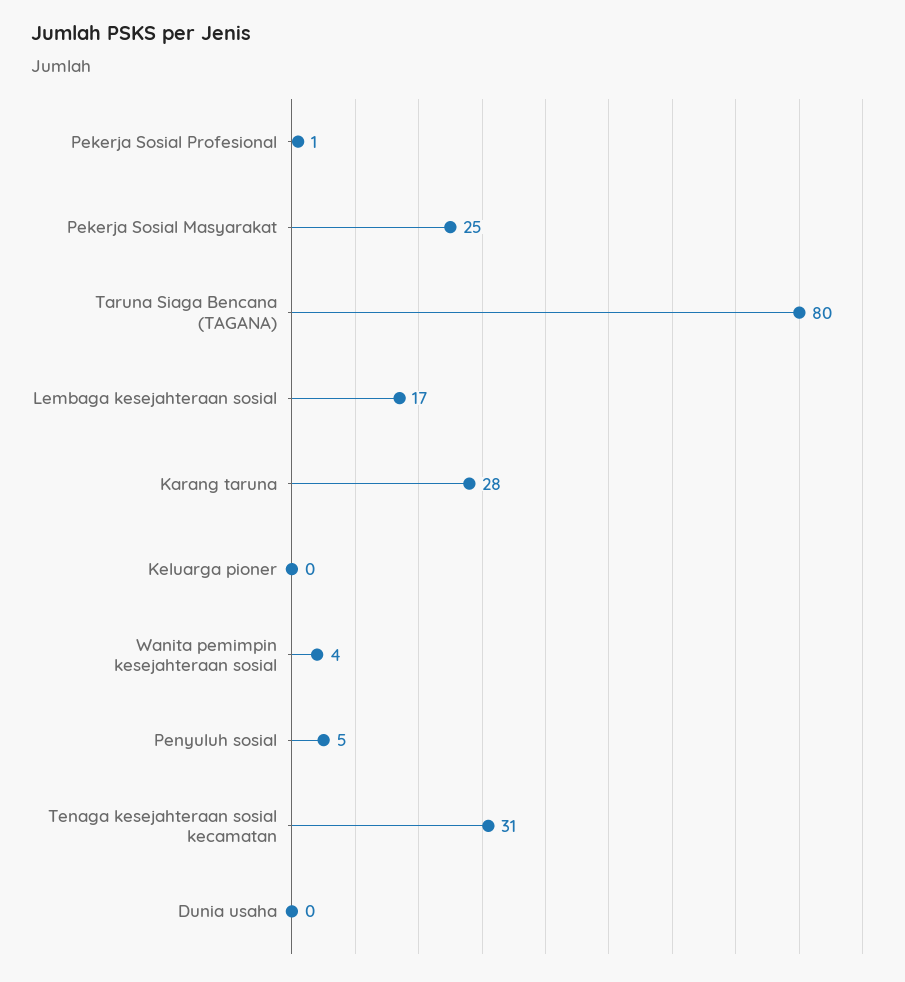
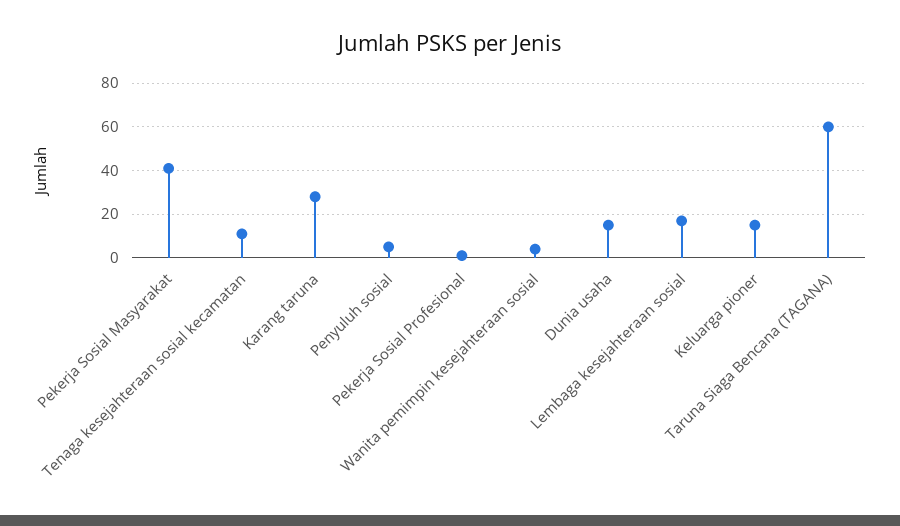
  {
    "Pekerja Sosial Profesional": 1,
-   "Pekerja Sosial Masyarakat": 25,
+   "Pekerja Sosial Masyarakat": 40,
-   "Taruna Siaga Bencana (TAGANA)": 80,
+   "Taruna Siaga Bencana (TAGANA)": 60,
    "Lembaga kesejahteraan sosial": 17,
    "Karang taruna": 28,
-   "Keluarga pioner": 0,
+   "Keluarga pioner": 15,
    "Wanita pemimpin kesejahteraan sosial": 4,
    "Penyuluh sosial": 5,
-   "Tenaga kesejahteraan sosial kecamatan": 31,
+   "Tenaga kesejahteraan sosial kecamatan": 10,
-   "Dunia usaha": 0
+   "Dunia usaha": 15
  }

